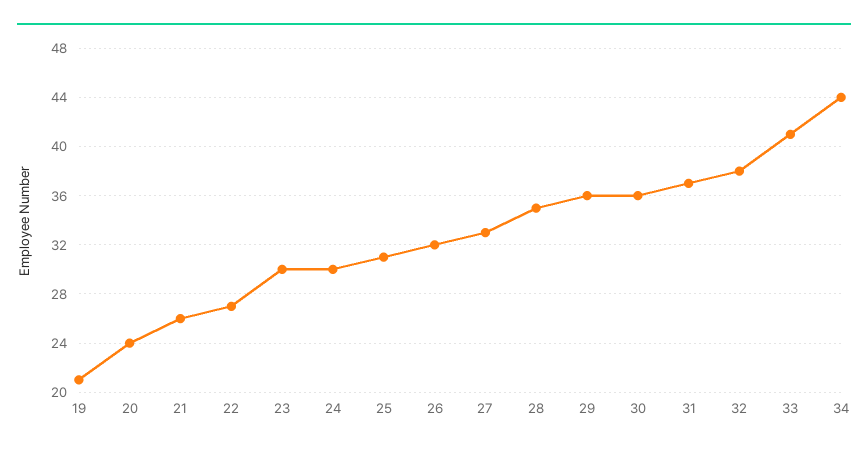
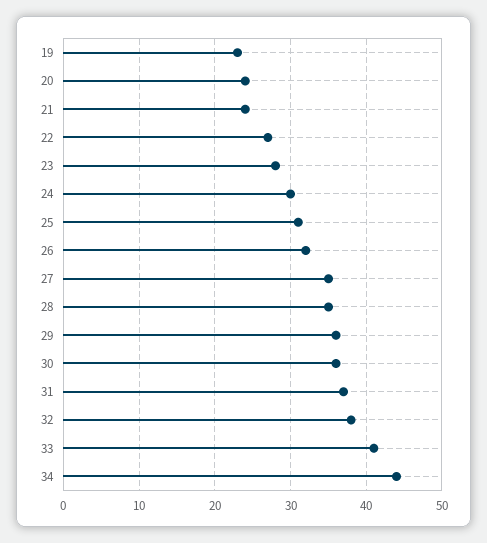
  {
-   "19": 21,
+   "19": 23,
    "20": 24,
-   "21": 26,
+   "21": 24,
    "22": 27,
-   "23": 30,
+   "23": 28,
    "24": 30,
    "25": 31,
    "26": 32,
-   "27": 33,
+   "27": 35,
    "28": 35,
    "29": 36,
    "30": 36,
    "31": 37,
    "32": 38,
    "33": 41,
    "34": 44
  }

